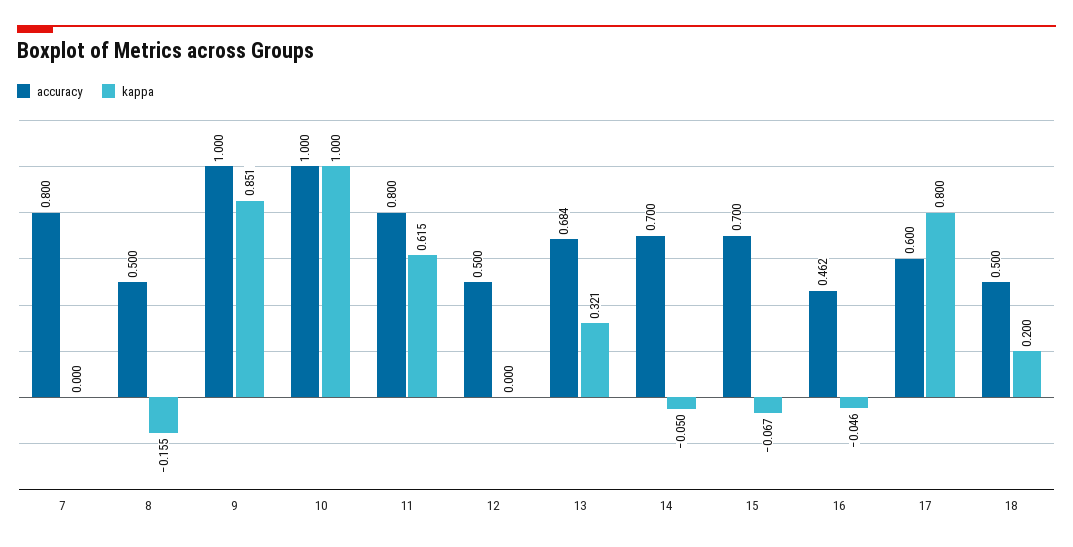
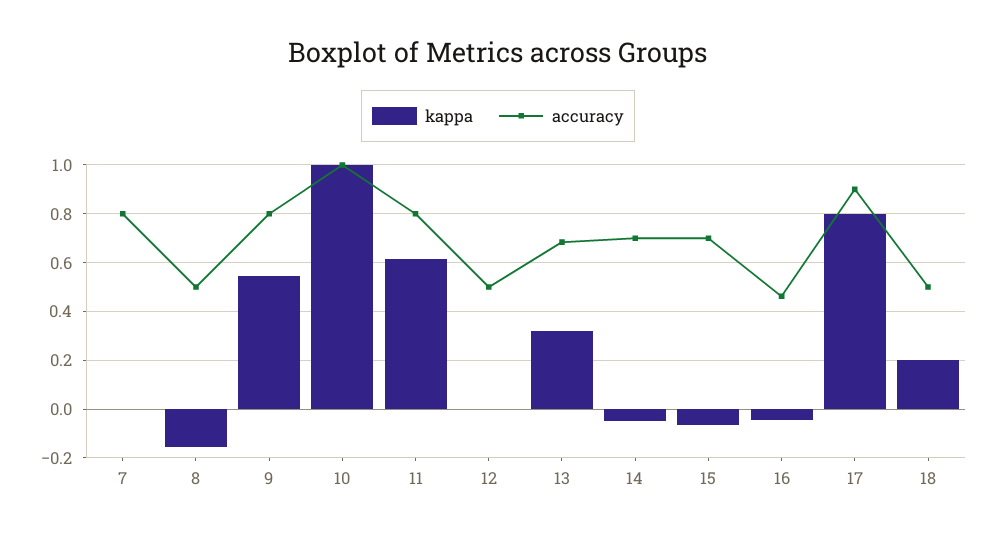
  {
    "accuracy": {
      "7": 0.8,
      "8": 0.5,
-     "9": 1,
+     "9": 0.8,
      "10": 1,
      "11": 0.8,
      "12": 0.5,
      "13": 0.684,
      "14": 0.7,
      "15": 0.7,
      "16": 0.462,
-     "17": 0.6,
+     "17": 0.9,
      "18": 0.5
    },
    "kappa": {
      "7": 0,
      "8": -0.155,
-     "9": 0.851,
+     "9": 0.55,
      "10": 1,
      "11": 0.615,
      "12": 0,
      "13": 0.321,
      "14": -0.05,
      "15": -0.067,
      "16": -0.046,
      "17": 0.8,
      "18": 0.2
    }
  }

